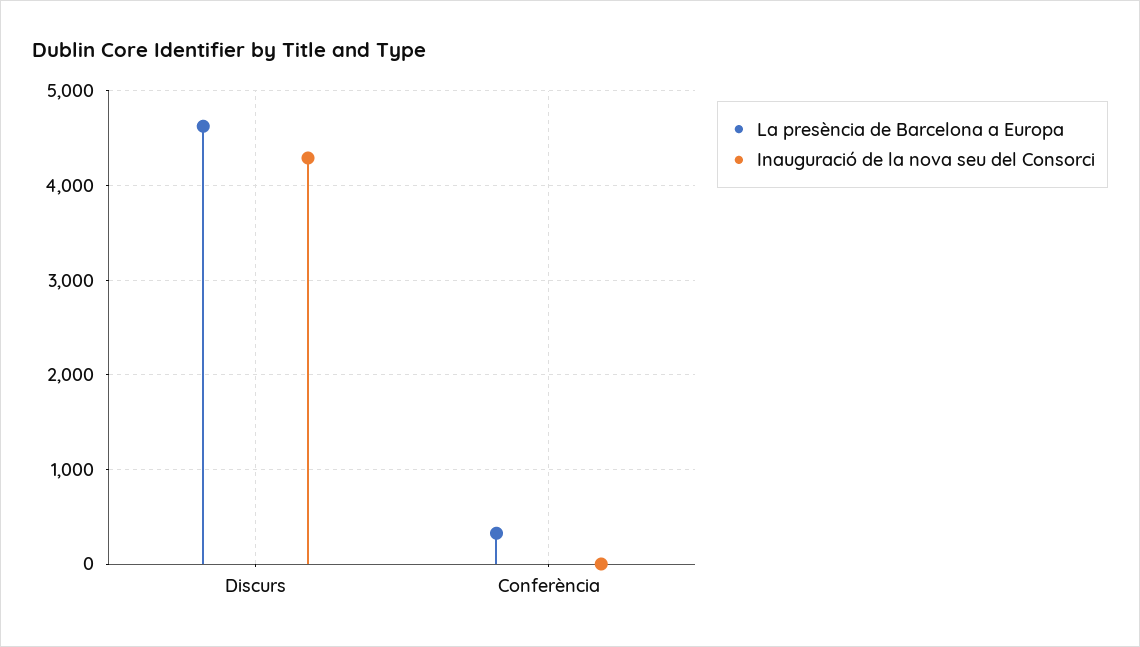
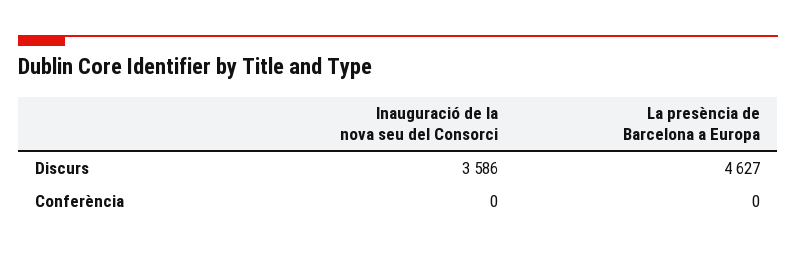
  {
    "La presència de Barcelona a Europa": {
      "Discurs": 4627,
-     "Conferència": 300
+     "Conferència": 0
    },
    "Inauguració de la nova seu del Consorci": {
-     "Discurs": 4300,
+     "Discurs": 3586,
      "Conferència": 0
    }
  }

